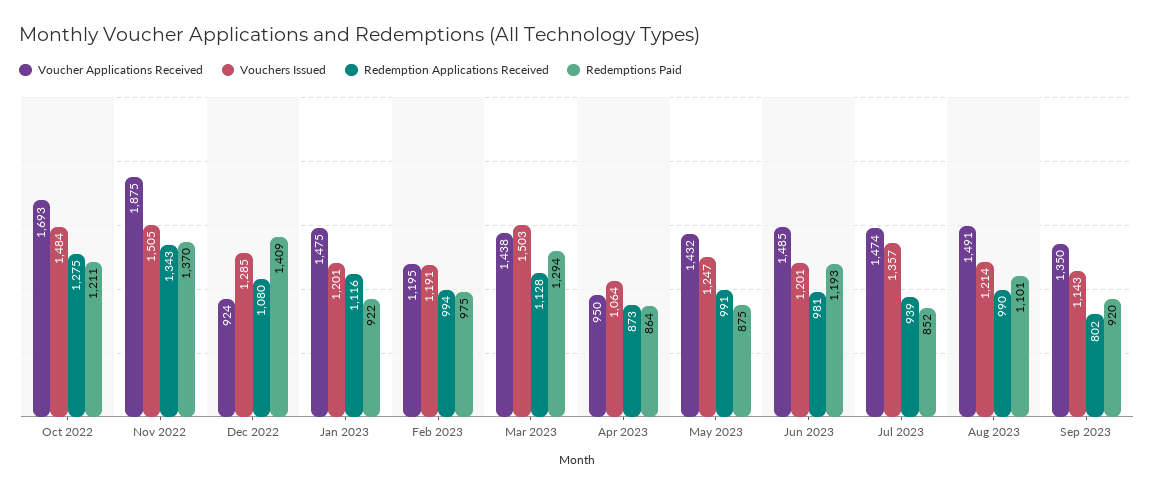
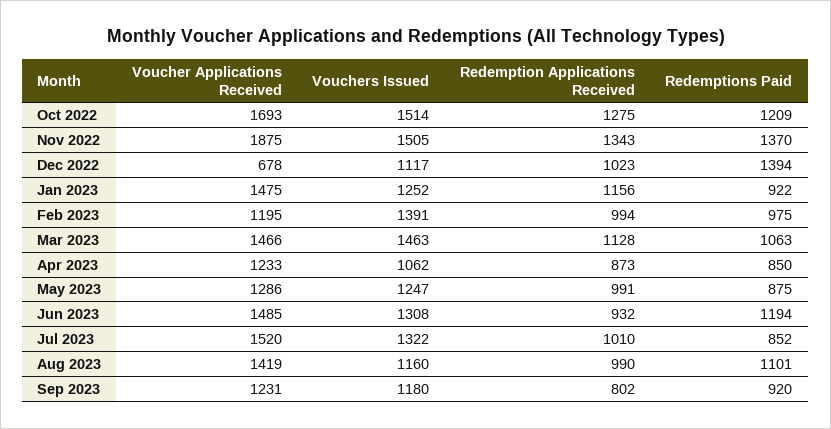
  {
    "Voucher Applications Received": {
      "Oct 2022": 1693,
      "Nov 2022": 1875,
-     "Dec 2022": 924,
+     "Dec 2022": 678,
      "Jan 2023": 1475,
      "Feb 2023": 1195,
-     "Mar 2023": 1438,
+     "Mar 2023": 1466,
-     "Apr 2023": 950,
+     "Apr 2023": 1233,
-     "May 2023": 1432,
+     "May 2023": 1286,
      "Jun 2023": 1485,
-     "Jul 2023": 1474,
+     "Jul 2023": 1520,
-     "Aug 2023": 1491,
+     "Aug 2023": 1419,
-     "Sep 2023": 1350
+     "Sep 2023": 1231
    },
    "Vouchers Issued": {
-     "Oct 2022": 1484,
+     "Oct 2022": 1514,
      "Nov 2022": 1505,
-     "Dec 2022": 1285,
+     "Dec 2022": 1117,
-     "Jan 2023": 1201,
+     "Jan 2023": 1252,
-     "Feb 2023": 1191,
+     "Feb 2023": 1391,
-     "Mar 2023": 1503,
+     "Mar 2023": 1463,
-     "Apr 2023": 1064,
+     "Apr 2023": 1062,
      "May 2023": 1247,
-     "Jun 2023": 1201,
+     "Jun 2023": 1308,
-     "Jul 2023": 1357,
+     "Jul 2023": 1322,
-     "Aug 2023": 1214,
+     "Aug 2023": 1160,
-     "Sep 2023": 1143
+     "Sep 2023": 1180
    },
    "Redemption Applications Received": {
      "Oct 2022": 1275,
      "Nov 2022": 1343,
-     "Dec 2022": 1080,
+     "Dec 2022": 1023,
-     "Jan 2023": 1116,
+     "Jan 2023": 1156,
      "Feb 2023": 994,
      "Mar 2023": 1128,
      "Apr 2023": 873,
      "May 2023": 991,
-     "Jun 2023": 981,
+     "Jun 2023": 932,
-     "Jul 2023": 939,
+     "Jul 2023": 1010,
      "Aug 2023": 990,
      "Sep 2023": 802
    },
    "Redemptions Paid": {
-     "Oct 2022": 1211,
+     "Oct 2022": 1209,
      "Nov 2022": 1370,
-     "Dec 2022": 1409,
+     "Dec 2022": 1394,
      "Jan 2023": 922,
      "Feb 2023": 975,
-     "Mar 2023": 1294,
+     "Mar 2023": 1063,
-     "Apr 2023": 864,
+     "Apr 2023": 850,
      "May 2023": 875,
-     "Jun 2023": 1193,
+     "Jun 2023": 1194,
      "Jul 2023": 852,
      "Aug 2023": 1101,
      "Sep 2023": 920
    }
  }

